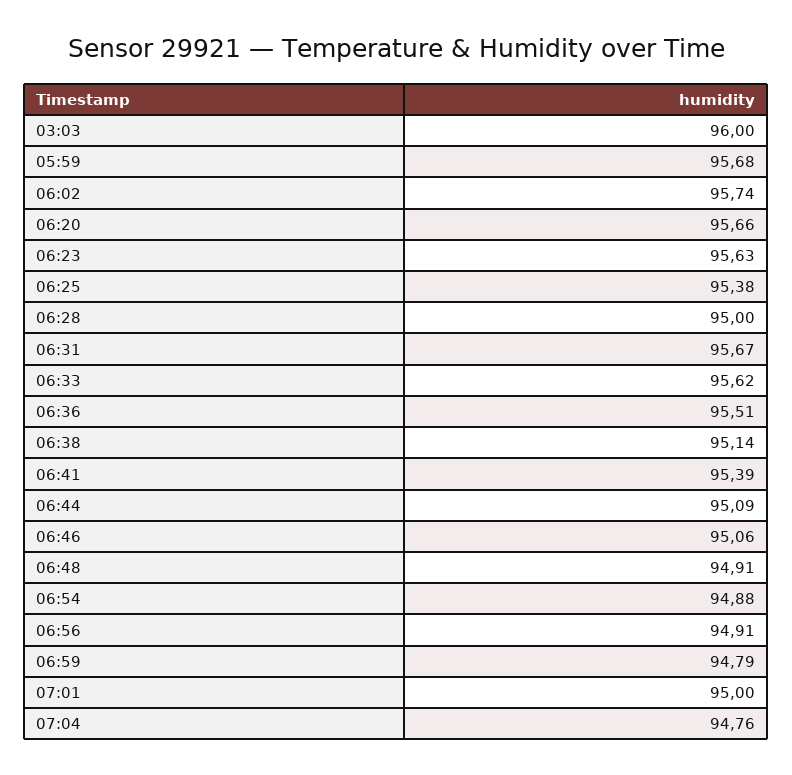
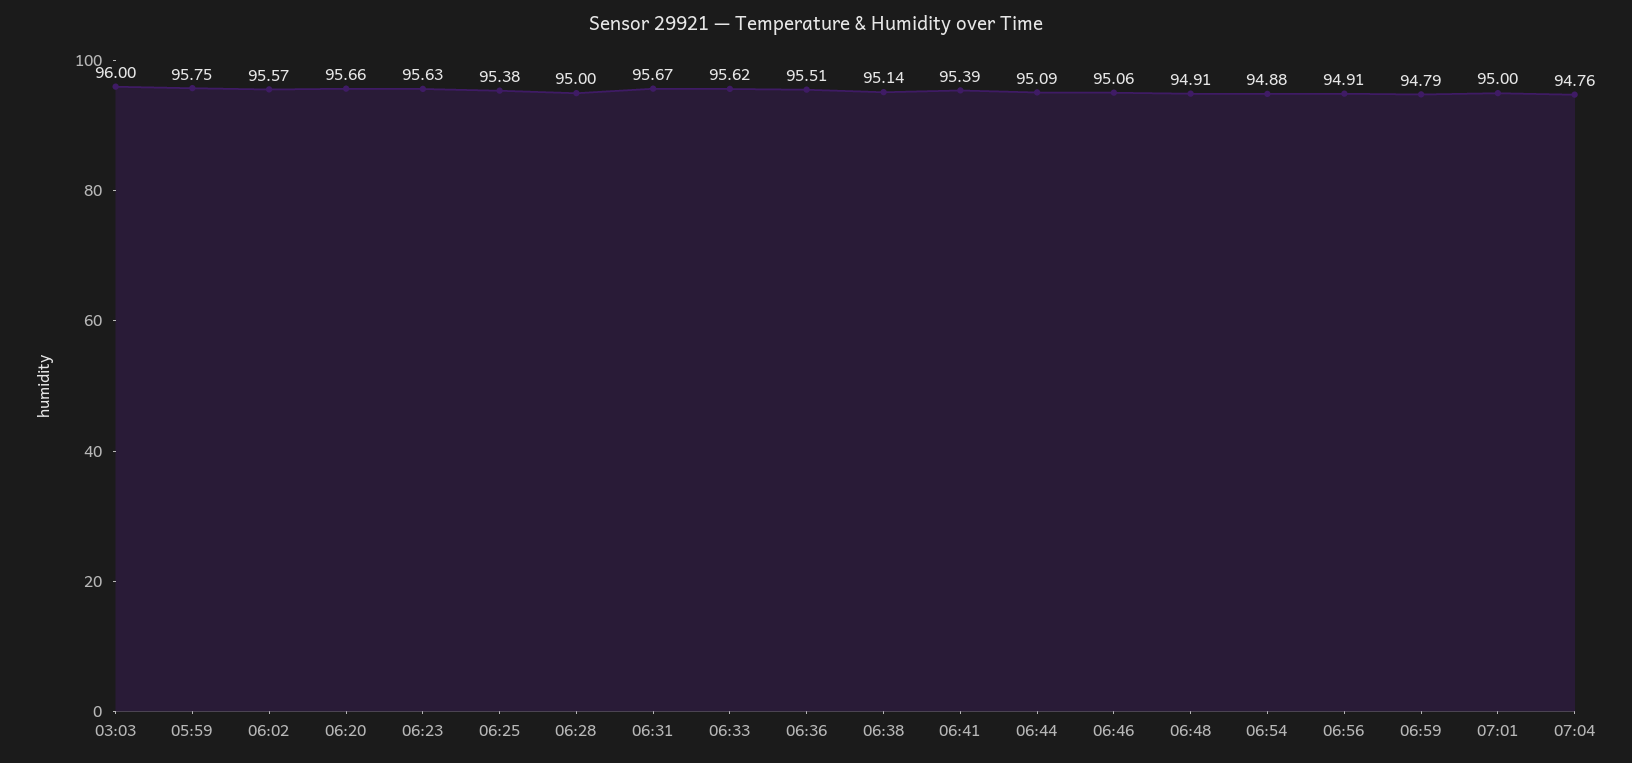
  {
    "03:03": 96,
-   "05:59": 95.68,
+   "05:59": 95.75,
-   "06:02": 95.74,
+   "06:02": 95.57,
    "06:20": 95.66,
    "06:23": 95.63,
    "06:25": 95.38,
    "06:28": 95,
    "06:31": 95.67,
    "06:33": 95.62,
    "06:36": 95.51,
    "06:38": 95.14,
    "06:41": 95.39,
    "06:44": 95.09,
    "06:46": 95.06,
    "06:48": 94.91,
    "06:54": 94.88,
    "06:56": 94.91,
    "06:59": 94.79,
    "07:01": 95,
    "07:04": 94.76
  }

